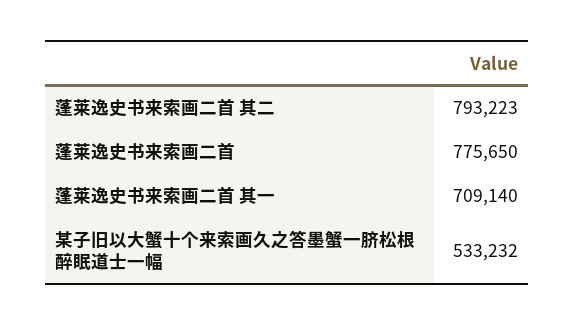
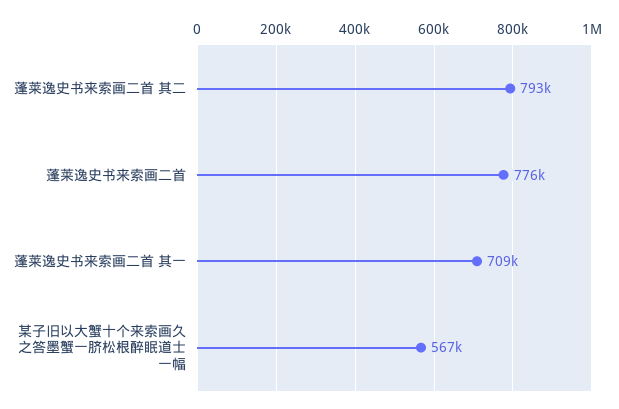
  {
    "蓬莱逸史书来索画二首 其二": 793223,
    "蓬莱逸史书来索画二首": 775650,
    "蓬莱逸史书来索画二首 其一": 709140,
-   "某子旧以大蟹十个来索画久之答墨蟹一脐松根醉眠道士一幅": 533232
+   "某子旧以大蟹十个来索画久之答墨蟹一脐松根醉眠道士一幅": 567000
  }

